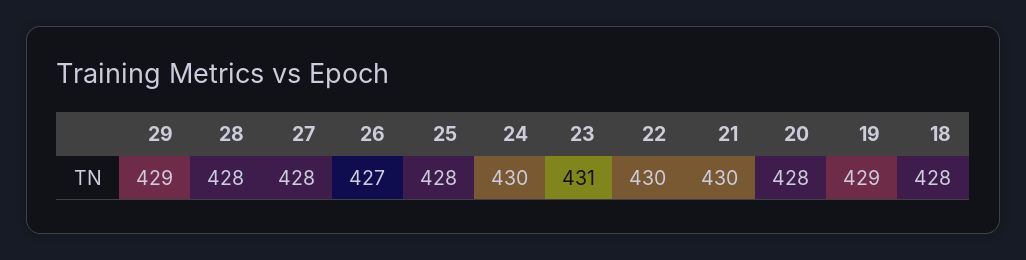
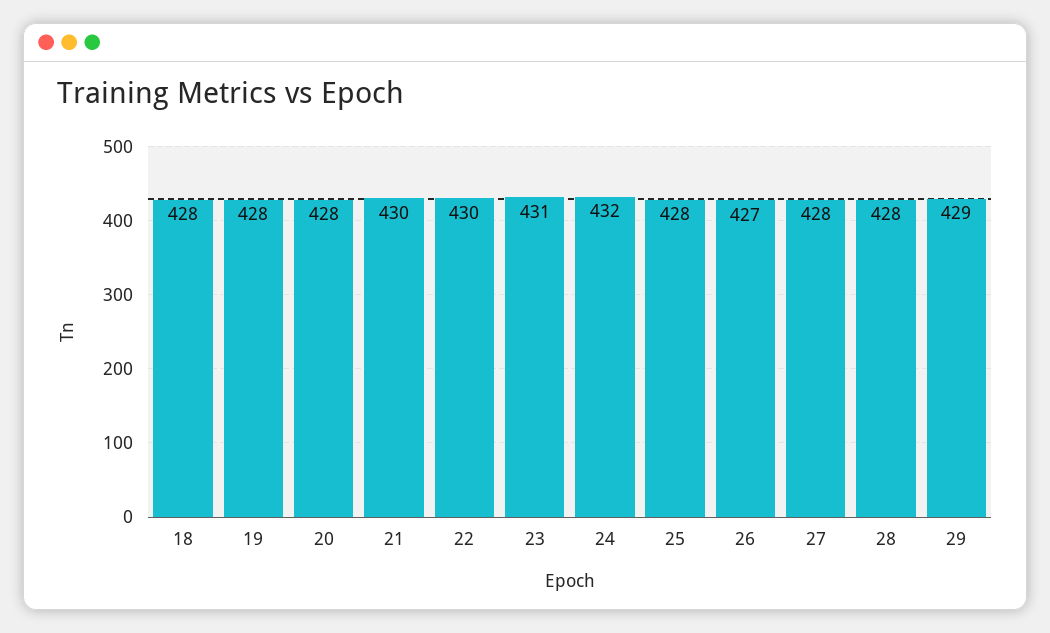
  {
    "29": 429,
    "28": 428,
    "27": 428,
    "26": 427,
    "25": 428,
-   "24": 430,
+   "24": 432,
    "23": 431,
    "22": 430,
    "21": 430,
    "20": 428,
-   "19": 429,
+   "19": 428,
    "18": 428
  }

